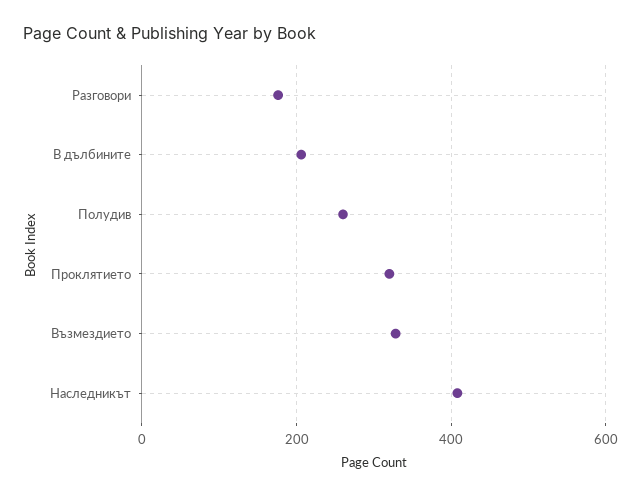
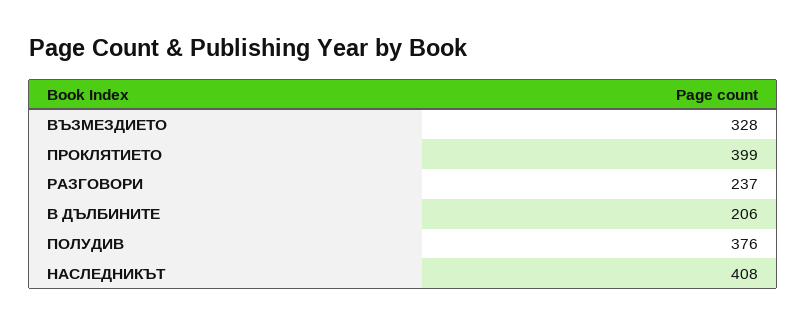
  {
-   "Разговори": 180,
+   "Разговори": 237,
    "В дълбините": 206,
-   "Полудив": 260,
+   "Полудив": 376,
-   "Проклятието": 320,
+   "Проклятието": 399,
    "Възмездието": 328,
    "Наследникът": 408
  }

